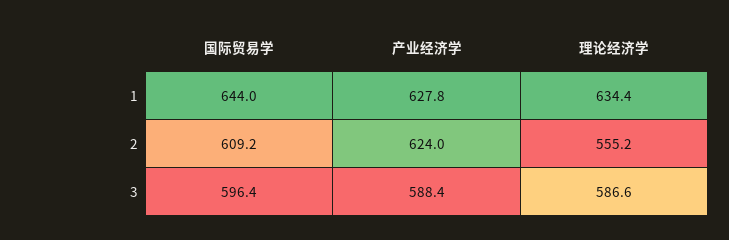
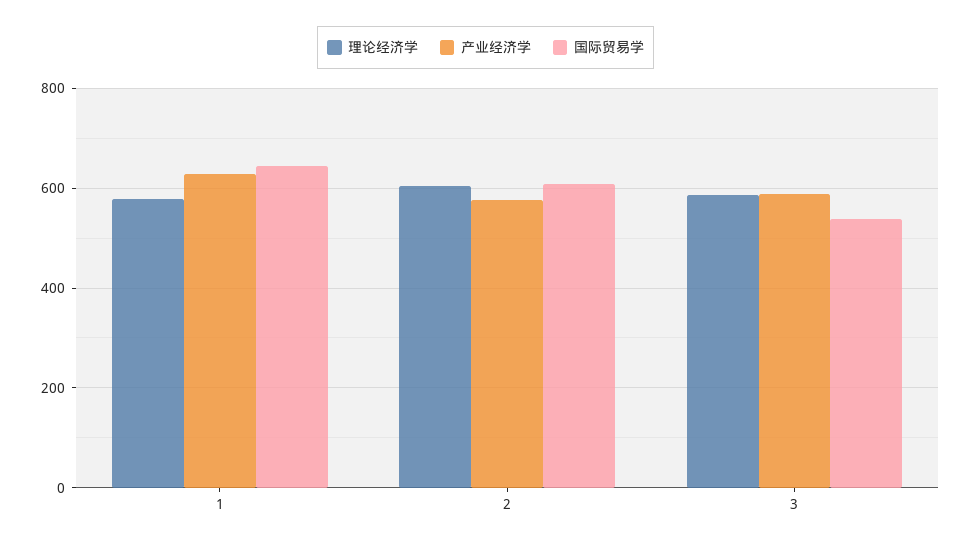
  {
    "国际贸易学": {
      "1": 644,
      "2": 609.2,
-     "3": 596.4
+     "3": 540
    },
    "产业经济学": {
      "1": 627.8,
-     "2": 624,
+     "2": 580,
      "3": 588.4
    },
    "理论经济学": {
-     "1": 634.4,
+     "1": 580,
-     "2": 555.2,
+     "2": 600,
      "3": 586.6
    }
  }

